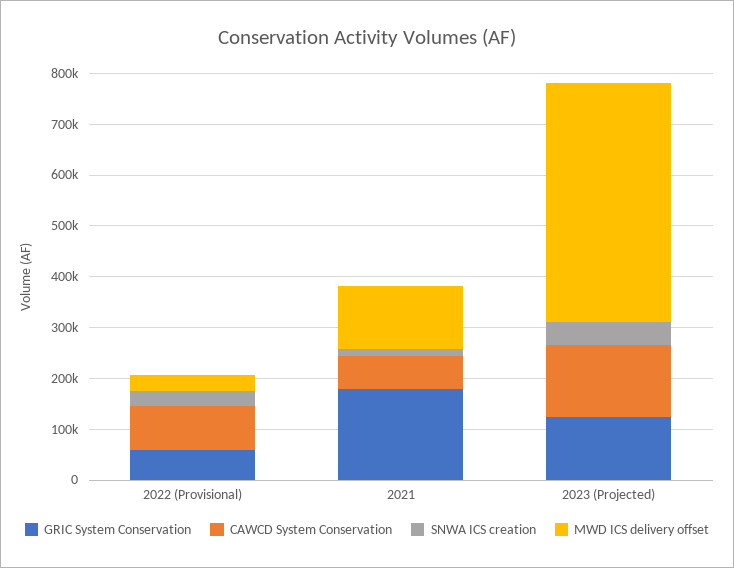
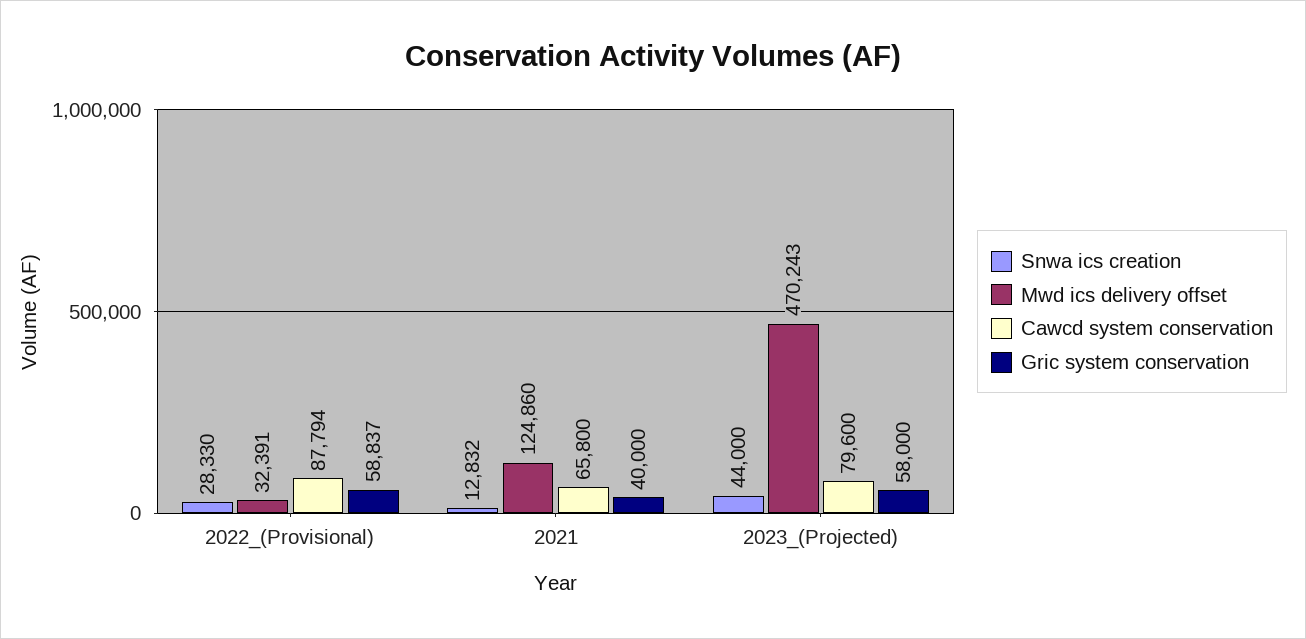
  {
    "GRIC System Conservation": {
      "2022 (Provisional)": 58837,
-     "2021": 180000,
+     "2021": 40000,
-     "2023 (Projected)": 120000
+     "2023 (Projected)": 58000
    },
    "CAWCD System Conservation": {
      "2022 (Provisional)": 87794,
      "2021": 65800,
-     "2023 (Projected)": 140000
+     "2023 (Projected)": 79600
    },
    "SNWA ICS creation": {
      "2022 (Provisional)": 28330,
      "2021": 12832,
      "2023 (Projected)": 44000
    },
    "MWD ICS delivery offset": {
      "2022 (Provisional)": 32391,
      "2021": 124860,
      "2023 (Projected)": 470243
    }
  }

